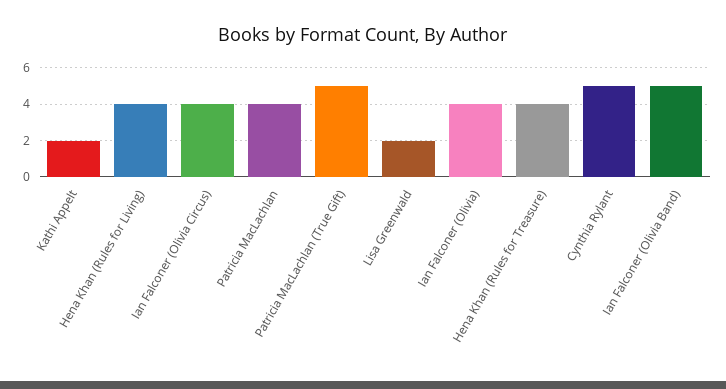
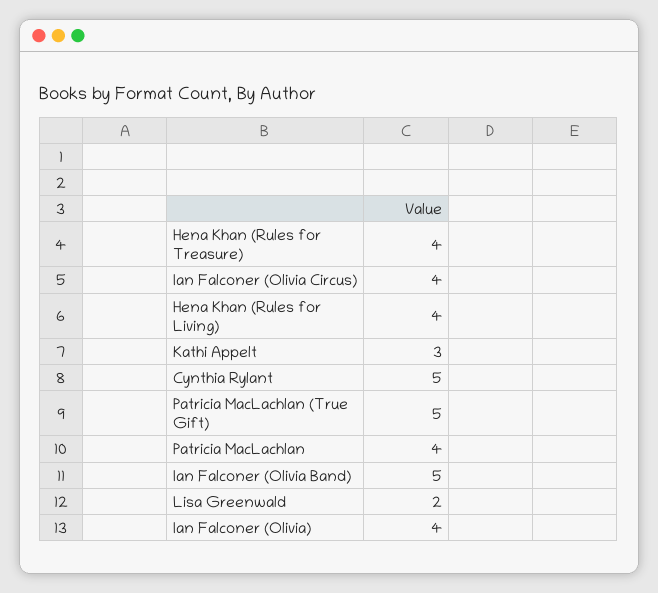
  {
-   "Kathi Appelt": 2,
+   "Kathi Appelt": 3,
    "Hena Khan (Rules for Living)": 4,
    "Ian Falconer (Olivia Circus)": 4,
    "Patricia MacLachlan": 4,
    "Patricia MacLachlan (True Gift)": 5,
    "Lisa Greenwald": 2,
    "Ian Falconer (Olivia)": 4,
    "Hena Khan (Rules for Treasure)": 4,
    "Cynthia Rylant": 5,
    "Ian Falconer (Olivia Band)": 5
  }

